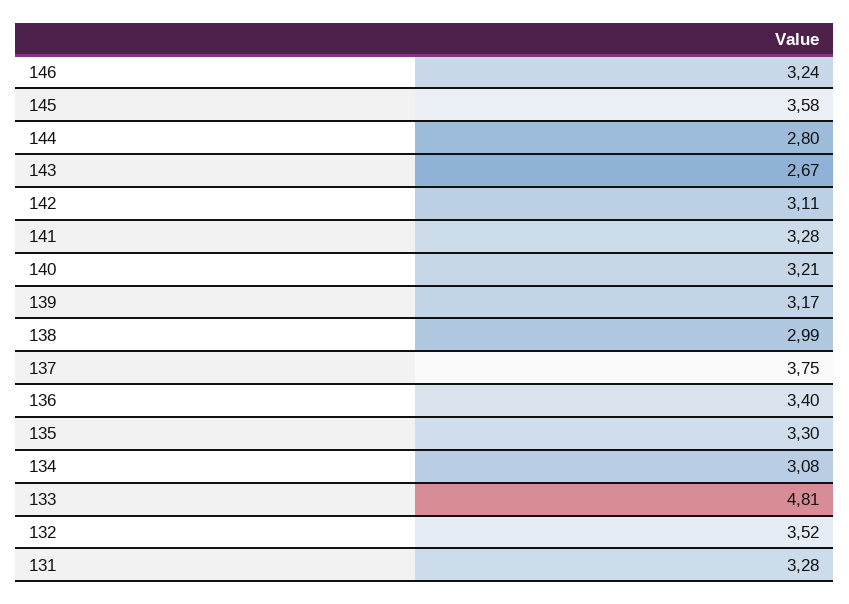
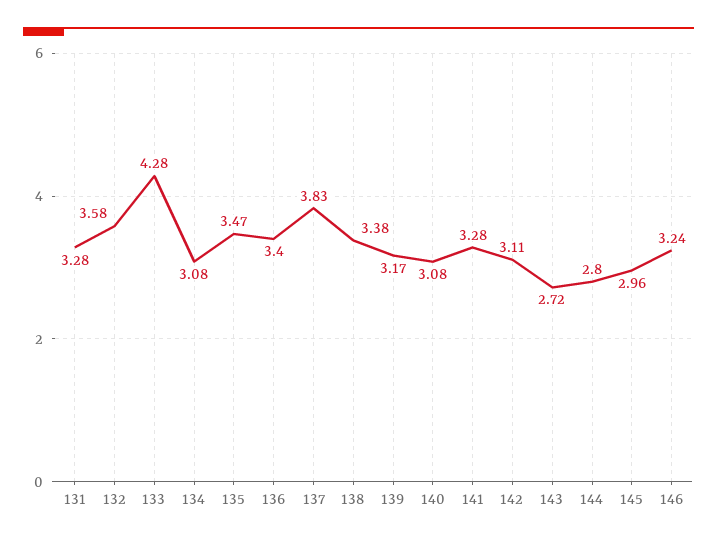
  {
    "146": 3.24,
-   "145": 3.58,
+   "145": 2.96,
    "144": 2.8,
-   "143": 2.67,
+   "143": 2.72,
    "142": 3.11,
    "141": 3.28,
-   "140": 3.21,
+   "140": 3.08,
    "139": 3.17,
-   "138": 2.99,
+   "138": 3.38,
-   "137": 3.75,
+   "137": 3.83,
    "136": 3.4,
-   "135": 3.3,
+   "135": 3.47,
    "134": 3.08,
-   "133": 4.81,
+   "133": 4.28,
-   "132": 3.52,
+   "132": 3.58,
    "131": 3.28
  }

